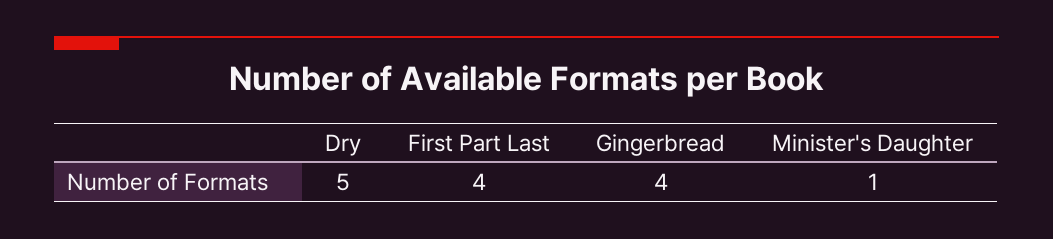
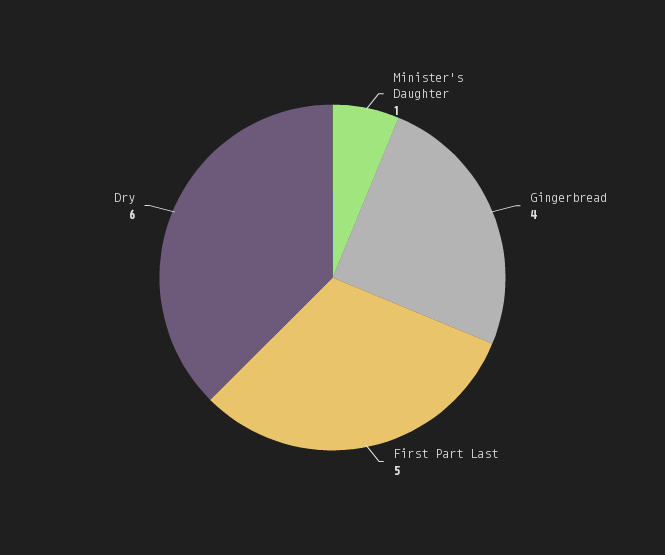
  {
-   "Dry": 5,
+   "Dry": 6,
-   "First Part Last": 4,
+   "First Part Last": 5,
    "Gingerbread": 4,
    "Minister's Daughter": 1
  }

